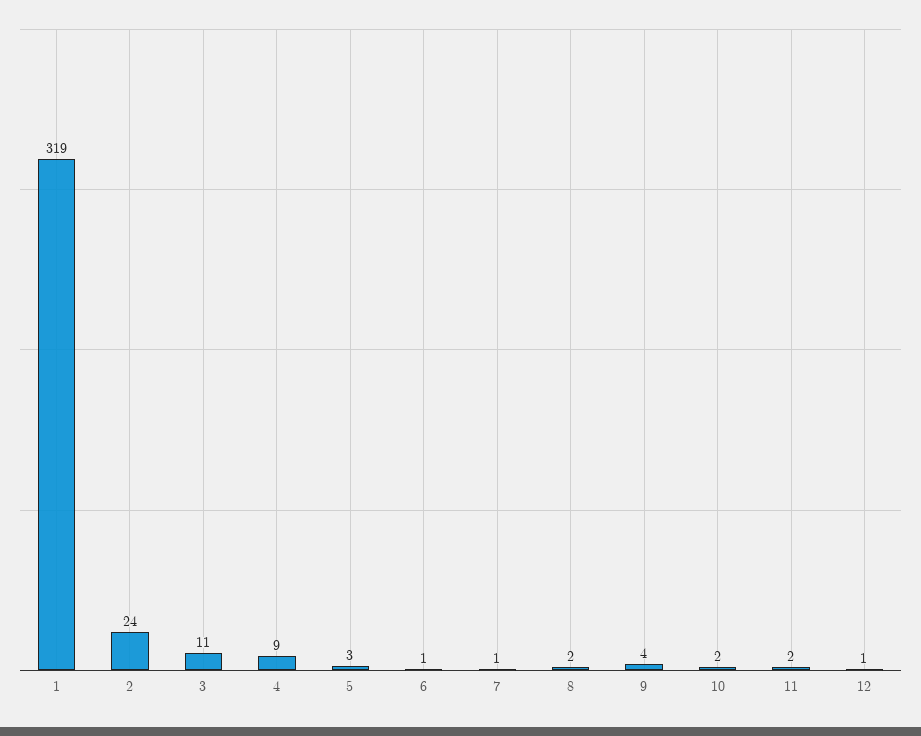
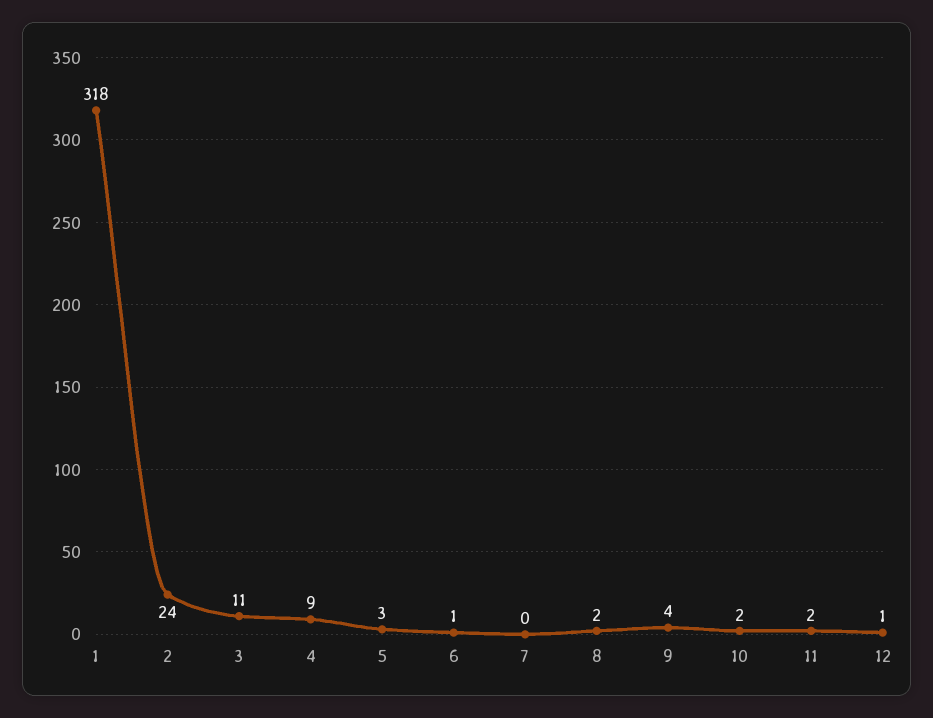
  {
-   "1": 319,
+   "1": 318,
    "2": 24,
    "3": 11,
    "4": 9,
    "5": 3,
    "6": 1,
-   "7": 1,
+   "7": 0,
    "8": 2,
    "9": 4,
    "10": 2,
    "11": 2,
    "12": 1
  }

